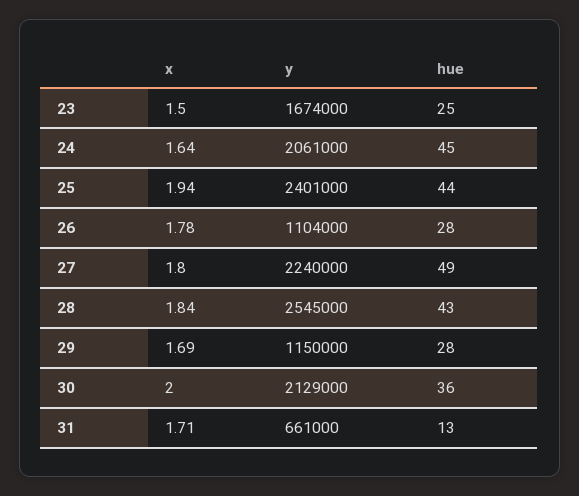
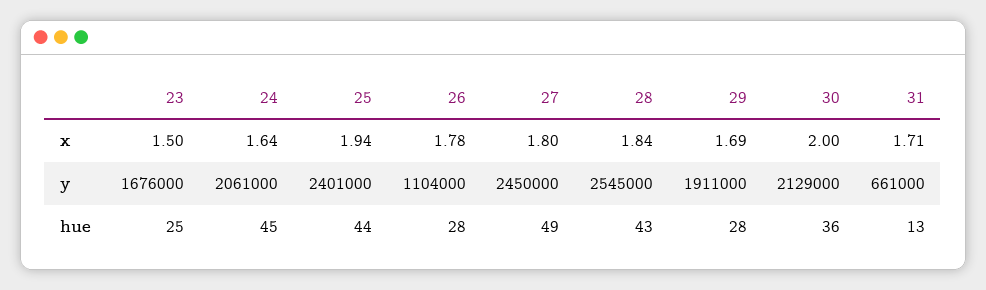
  {
    "x": {
      "23": 1.5,
      "24": 1.64,
      "25": 1.94,
      "26": 1.78,
      "27": 1.8,
      "28": 1.84,
      "29": 1.69,
      "30": 2,
      "31": 1.71
    },
    "y": {
-     "23": 1674000,
+     "23": 1676000,
      "24": 2061000,
      "25": 2401000,
      "26": 1104000,
-     "27": 2240000,
+     "27": 2450000,
      "28": 2545000,
-     "29": 1150000,
+     "29": 1911000,
      "30": 2129000,
      "31": 661000
    },
    "hue": {
      "23": 25,
      "24": 45,
      "25": 44,
      "26": 28,
      "27": 49,
      "28": 43,
      "29": 28,
      "30": 36,
      "31": 13
    }
  }

